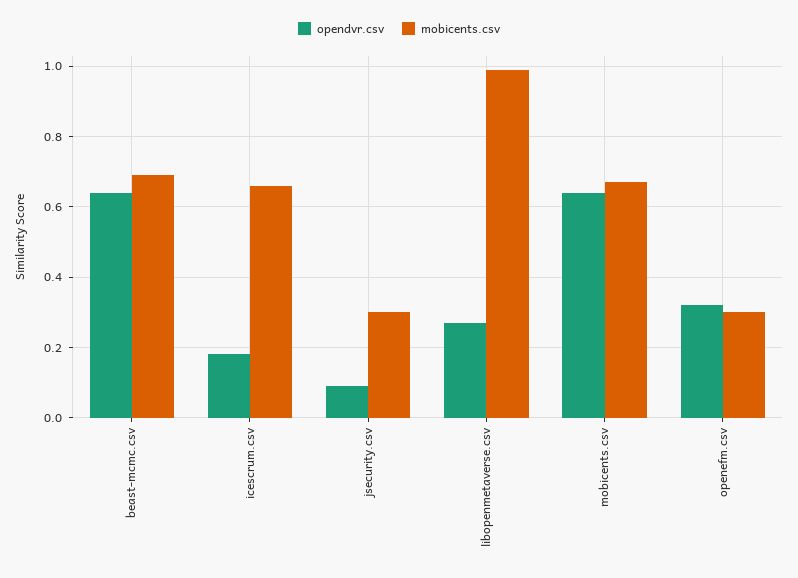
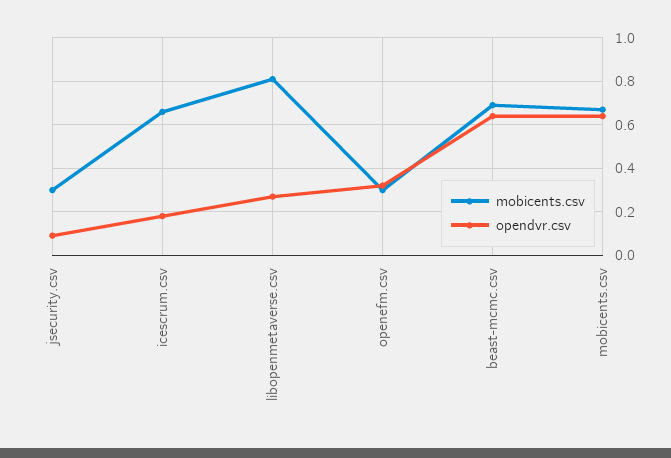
  {
    "opendvr.csv": {
      "beast-mcmc.csv": 0.65,
      "icescrum.csv": 0.2,
      "jsecurity.csv": 0.1,
      "libopenmetaverse.csv": 0.25,
      "mobicents.csv": 0.65,
      "openefm.csv": 0.3
    },
    "mobicents.csv": {
      "beast-mcmc.csv": 0.7,
      "icescrum.csv": 0.65,
      "jsecurity.csv": 0.3,
-     "libopenmetaverse.csv": 1,
+     "libopenmetaverse.csv": 0.8,
      "mobicents.csv": 0.65,
      "openefm.csv": 0.3
    }
  }

